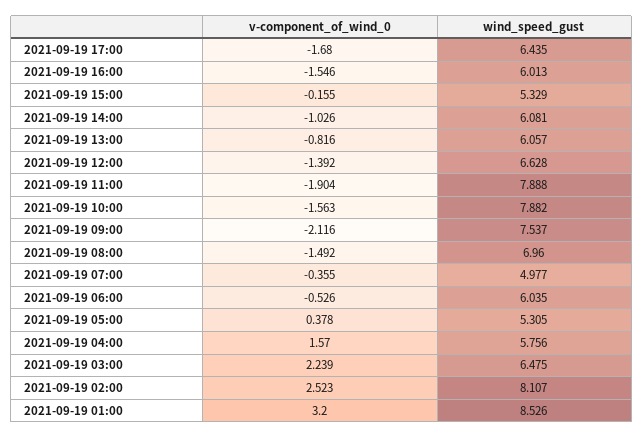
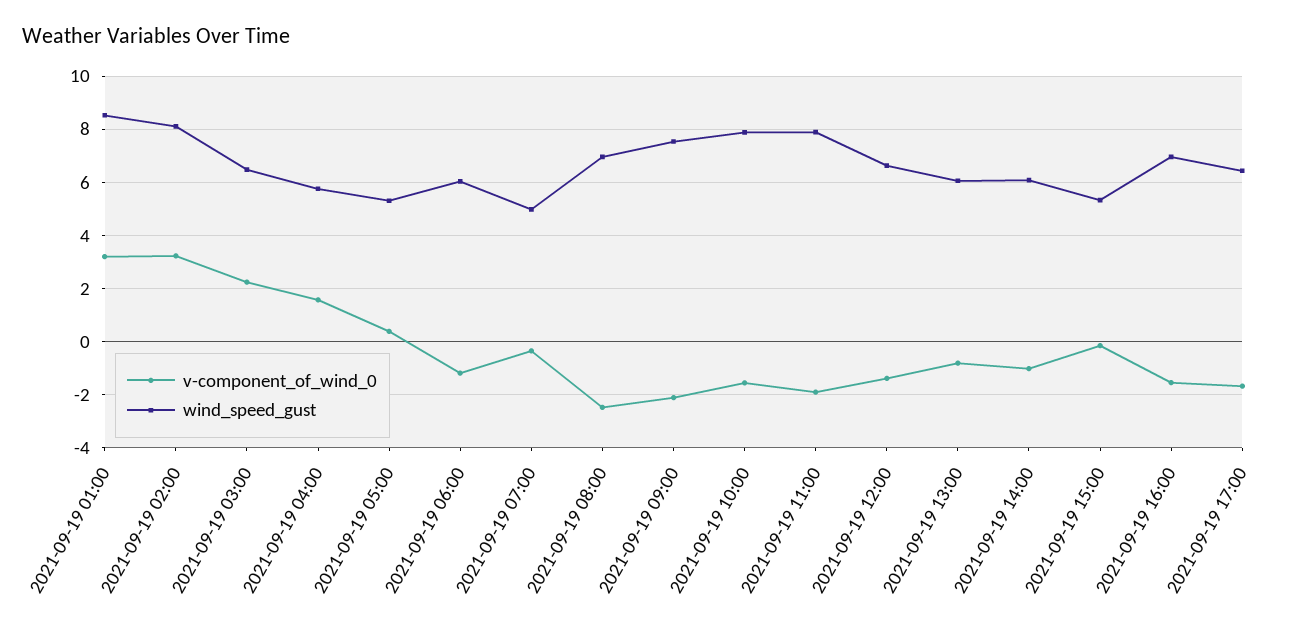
  {
    "v-component_of_wind_0": {
      "2021-09-19 17:00": -1.68,
      "2021-09-19 16:00": -1.546,
      "2021-09-19 15:00": -0.155,
      "2021-09-19 14:00": -1.026,
      "2021-09-19 13:00": -0.816,
      "2021-09-19 12:00": -1.392,
      "2021-09-19 11:00": -1.904,
      "2021-09-19 10:00": -1.563,
      "2021-09-19 09:00": -2.116,
-     "2021-09-19 08:00": -1.492,
+     "2021-09-19 08:00": -2.5,
      "2021-09-19 07:00": -0.355,
-     "2021-09-19 06:00": -0.526,
+     "2021-09-19 06:00": -1.25,
      "2021-09-19 05:00": 0.378,
      "2021-09-19 04:00": 1.57,
      "2021-09-19 03:00": 2.239,
-     "2021-09-19 02:00": 2.523,
+     "2021-09-19 02:00": 3.25,
      "2021-09-19 01:00": 3.2
    },
    "wind_speed_gust": {
      "2021-09-19 17:00": 6.435,
-     "2021-09-19 16:00": 6.013,
+     "2021-09-19 16:00": 7,
      "2021-09-19 15:00": 5.329,
      "2021-09-19 14:00": 6.081,
      "2021-09-19 13:00": 6.057,
      "2021-09-19 12:00": 6.628,
      "2021-09-19 11:00": 7.888,
      "2021-09-19 10:00": 7.882,
      "2021-09-19 09:00": 7.537,
      "2021-09-19 08:00": 6.96,
      "2021-09-19 07:00": 4.977,
      "2021-09-19 06:00": 6.035,
      "2021-09-19 05:00": 5.305,
      "2021-09-19 04:00": 5.756,
      "2021-09-19 03:00": 6.475,
      "2021-09-19 02:00": 8.107,
      "2021-09-19 01:00": 8.526
    }
  }

